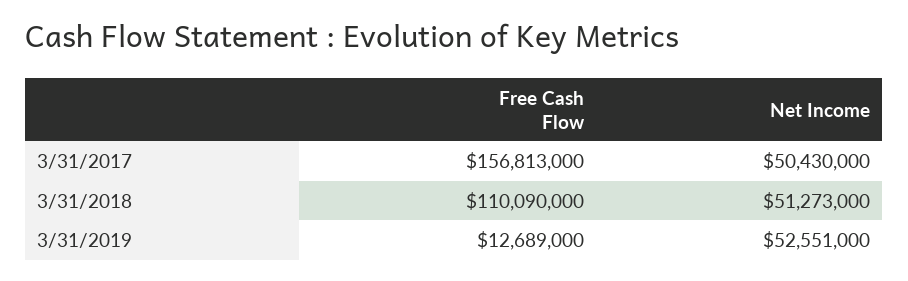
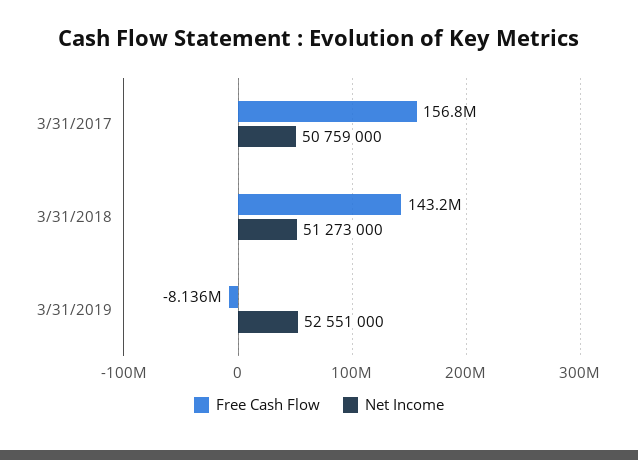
  {
    "Free Cash Flow": {
      "3/31/2017": 156813000,
-     "3/31/2018": 110090000,
+     "3/31/2018": 143200000,
-     "3/31/2019": 12689000
+     "3/31/2019": -8136000
    },
    "Net Income": {
-     "3/31/2017": 50430000,
+     "3/31/2017": 50759000,
      "3/31/2018": 51273000,
      "3/31/2019": 52551000
    }
  }

